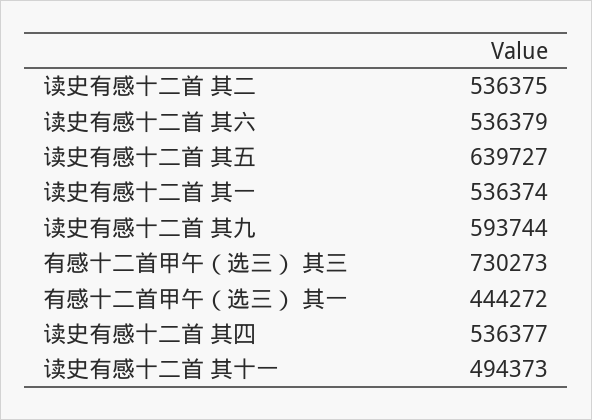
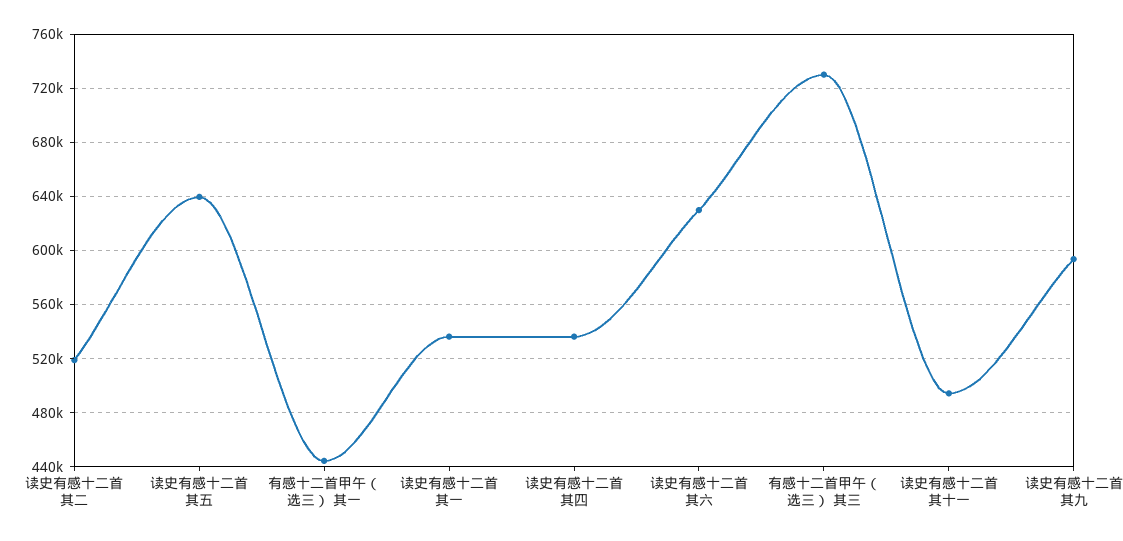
  {
-   "读史有感十二首 其二": 536375,
+   "读史有感十二首 其二": 520000,
-   "读史有感十二首 其六": 536379,
+   "读史有感十二首 其六": 630000,
    "读史有感十二首 其五": 639727,
    "读史有感十二首 其一": 536374,
    "读史有感十二首 其九": 593744,
    "有感十二首甲午（选三） 其三": 730273,
    "有感十二首甲午（选三） 其一": 444272,
    "读史有感十二首 其四": 536377,
    "读史有感十二首 其十一": 494373
  }

